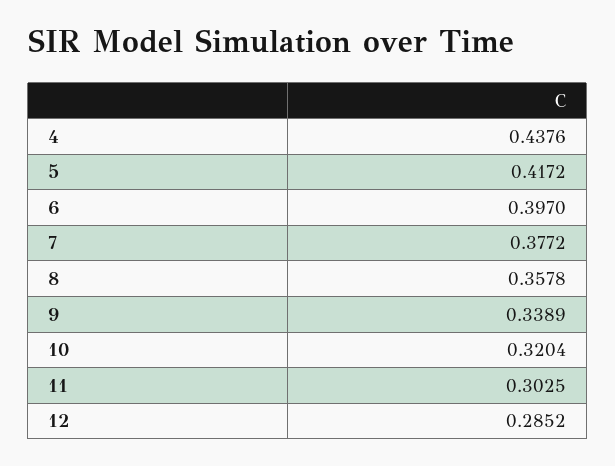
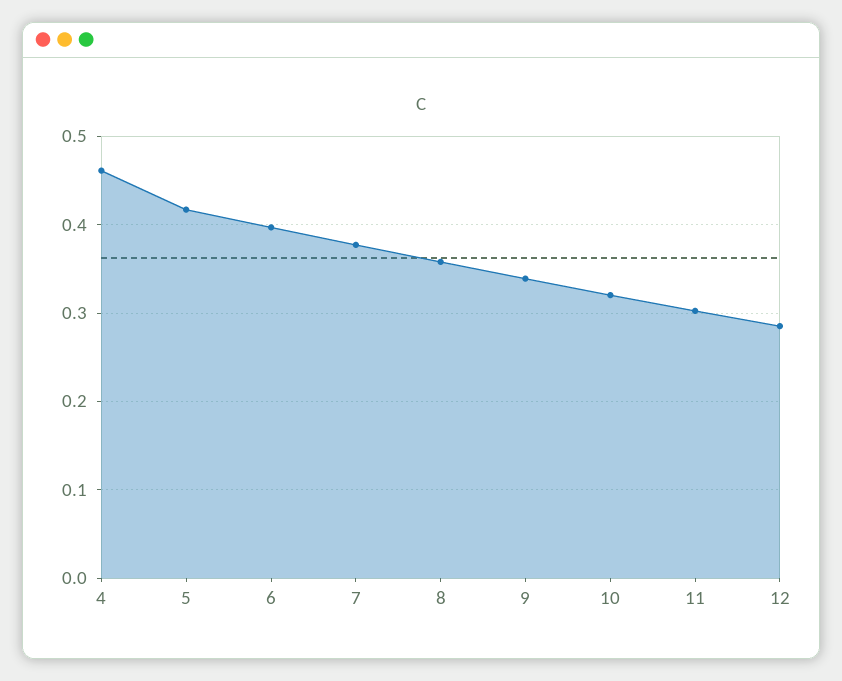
  {
-   "4": 0.4376,
+   "4": 0.46,
    "5": 0.4172,
    "6": 0.397,
    "7": 0.3772,
    "8": 0.3578,
    "9": 0.3389,
    "10": 0.3204,
    "11": 0.3025,
    "12": 0.2852
  }

